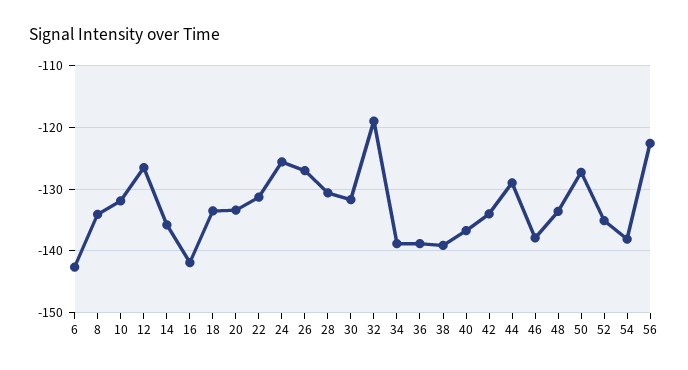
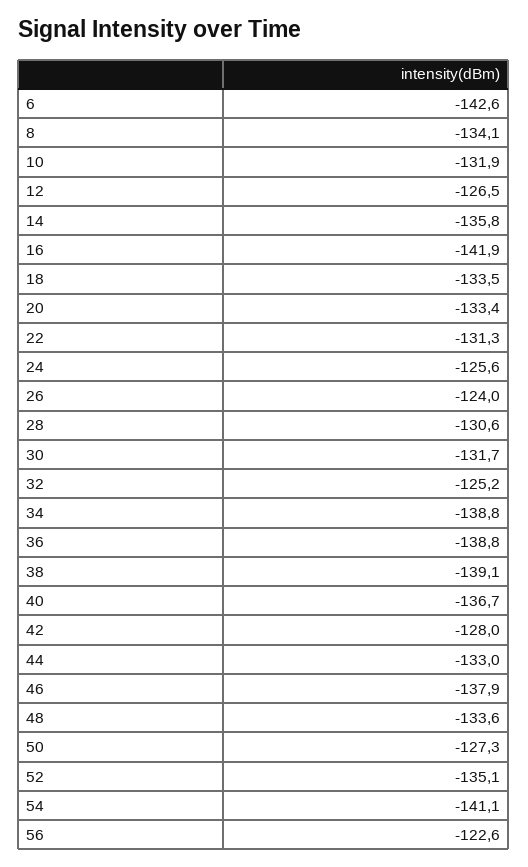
  {
    "6": -142.6,
    "8": -134.1,
    "10": -131.9,
    "12": -126.5,
    "14": -135.8,
    "16": -141.9,
    "18": -133.5,
    "20": -133.4,
    "22": -131.3,
    "24": -125.6,
-   "26": -127,
+   "26": -124,
    "28": -130.6,
    "30": -131.7,
-   "32": -119,
+   "32": -125.2,
    "34": -138.8,
    "36": -138.8,
    "38": -139.1,
    "40": -136.7,
-   "42": -134,
+   "42": -128,
-   "44": -129,
+   "44": -133,
    "46": -137.9,
    "48": -133.6,
    "50": -127.3,
    "52": -135.1,
-   "54": -138,
+   "54": -141.1,
    "56": -122.6
  }

